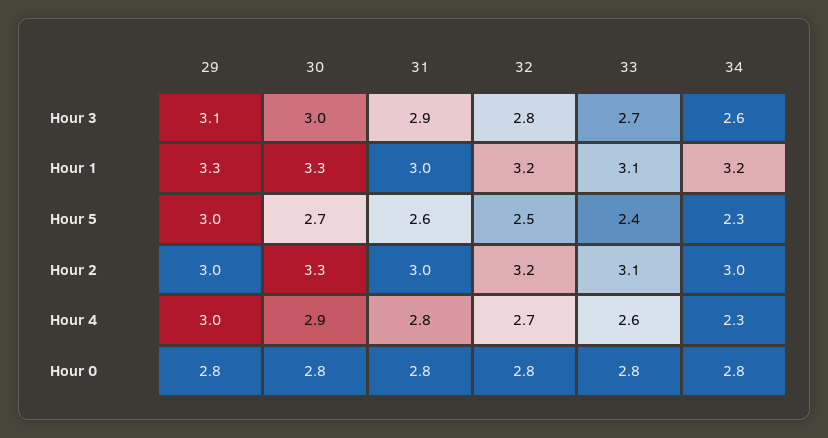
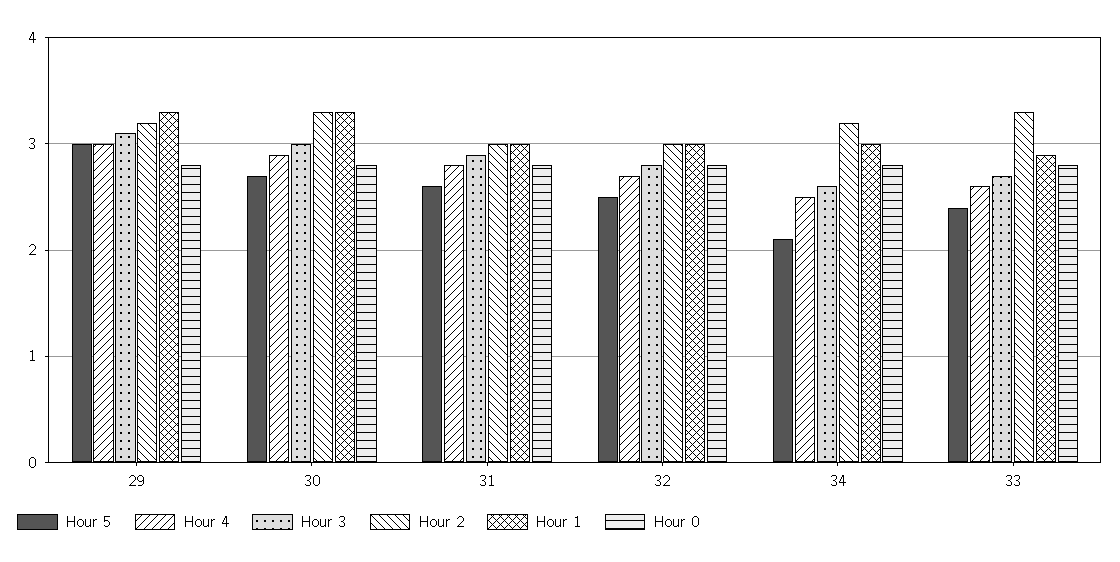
  {
    "Hour 3": {
      "29": 3.1,
      "30": 3,
      "31": 2.9,
      "32": 2.8,
      "33": 2.7,
      "34": 2.6
    },
    "Hour 1": {
      "29": 3.3,
      "30": 3.3,
      "31": 3,
-     "32": 3.2,
+     "32": 3,
-     "33": 3.1,
+     "33": 2.9,
-     "34": 3.2
+     "34": 3
    },
    "Hour 5": {
      "29": 3,
      "30": 2.7,
      "31": 2.6,
      "32": 2.5,
      "33": 2.4,
-     "34": 2.3
+     "34": 2.1
    },
    "Hour 2": {
-     "29": 3,
+     "29": 3.2,
      "30": 3.3,
      "31": 3,
-     "32": 3.2,
+     "32": 3,
-     "33": 3.1,
+     "33": 3.3,
-     "34": 3
+     "34": 3.2
    },
    "Hour 4": {
      "29": 3,
      "30": 2.9,
      "31": 2.8,
      "32": 2.7,
      "33": 2.6,
-     "34": 2.3
+     "34": 2.5
    },
    "Hour 0": {
      "29": 2.8,
      "30": 2.8,
      "31": 2.8,
      "32": 2.8,
      "33": 2.8,
      "34": 2.8
    }
  }

